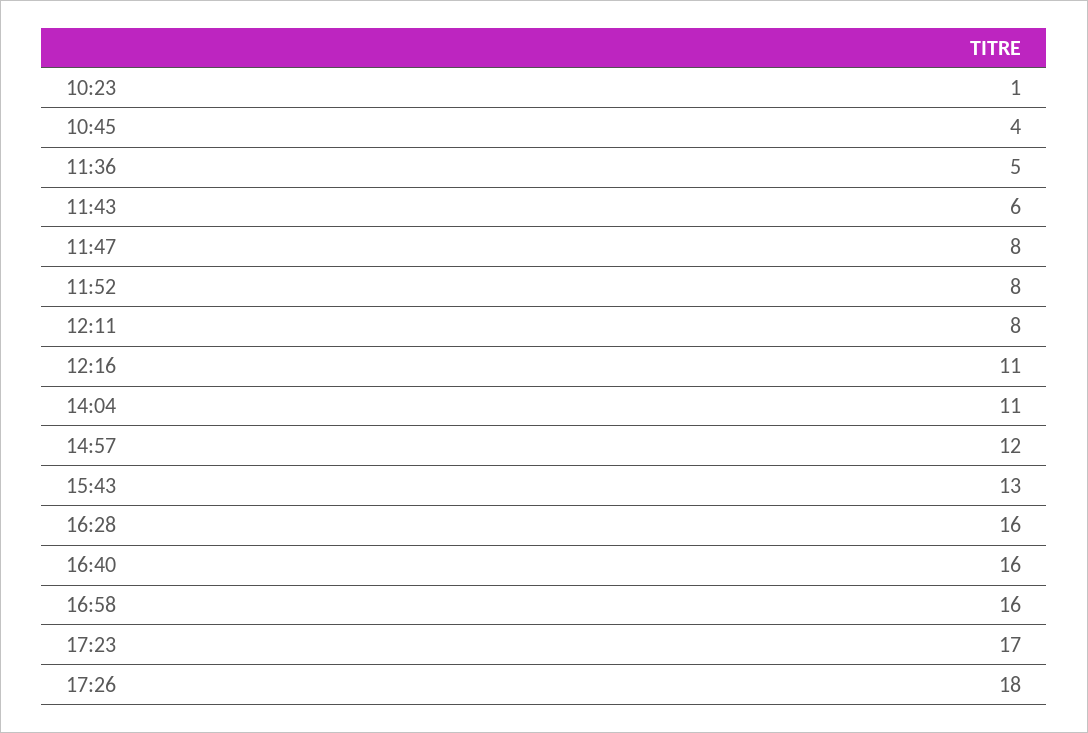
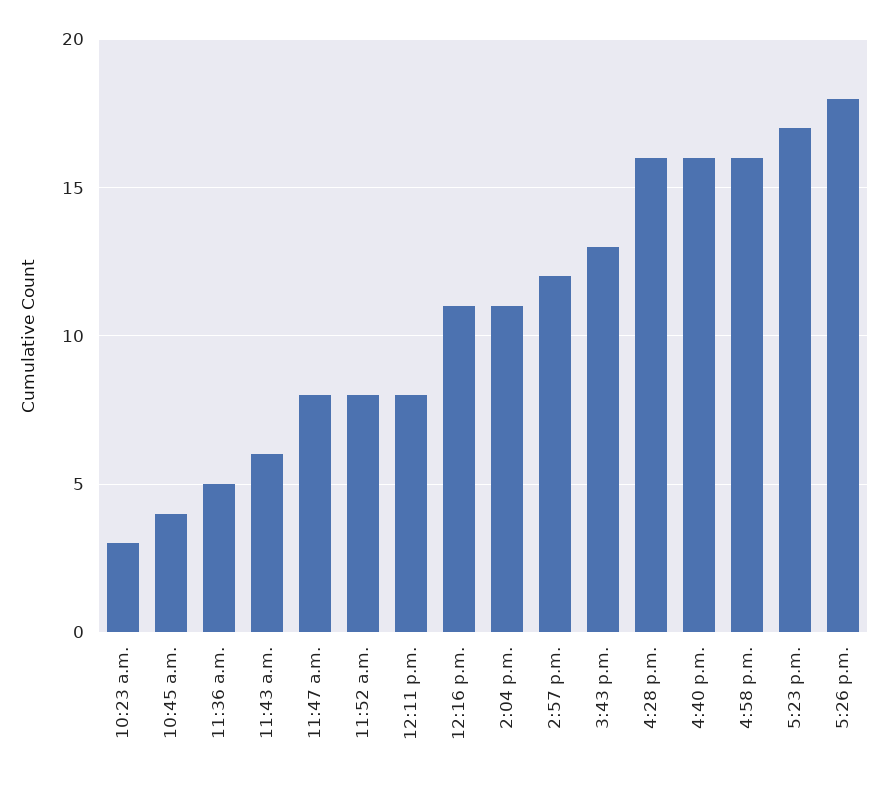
  {
-   "10:23": 1,
+   "10:23": 3,
    "10:45": 4,
    "11:36": 5,
    "11:43": 6,
    "11:47": 8,
    "11:52": 8,
    "12:11": 8,
    "12:16": 11,
    "14:04": 11,
    "14:57": 12,
    "15:43": 13,
    "16:28": 16,
    "16:40": 16,
    "16:58": 16,
    "17:23": 17,
    "17:26": 18
  }

